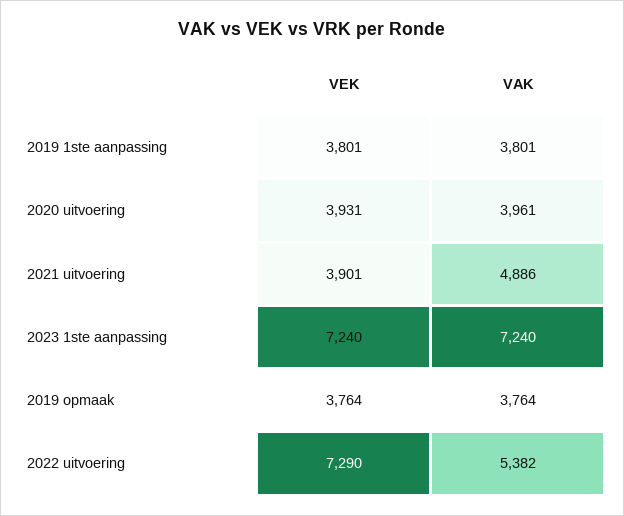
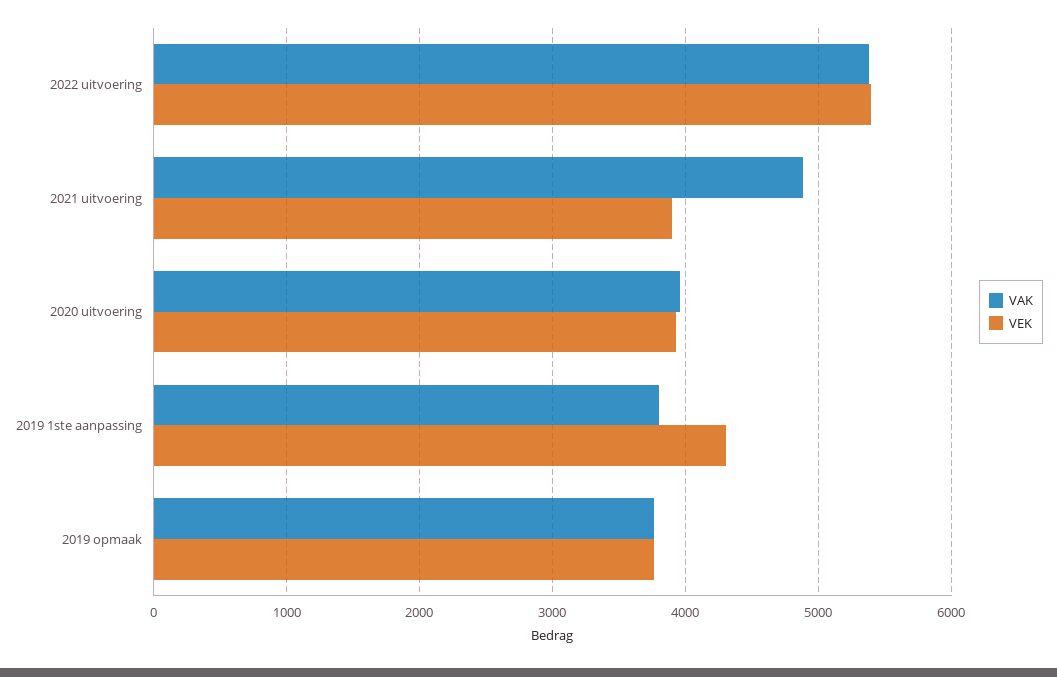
  {
    "VEK": {
-     "2019 1ste aanpassing": 3801,
+     "2019 1ste aanpassing": 4300,
      "2020 uitvoering": 3931,
      "2021 uitvoering": 3901,
-     "2023 1ste aanpassing": 7240,
      "2019 opmaak": 3764,
-     "2022 uitvoering": 7290
+     "2022 uitvoering": 5400
    },
    "VAK": {
      "2019 1ste aanpassing": 3801,
      "2020 uitvoering": 3961,
      "2021 uitvoering": 4886,
-     "2023 1ste aanpassing": 7240,
      "2019 opmaak": 3764,
      "2022 uitvoering": 5382
    }
  }

